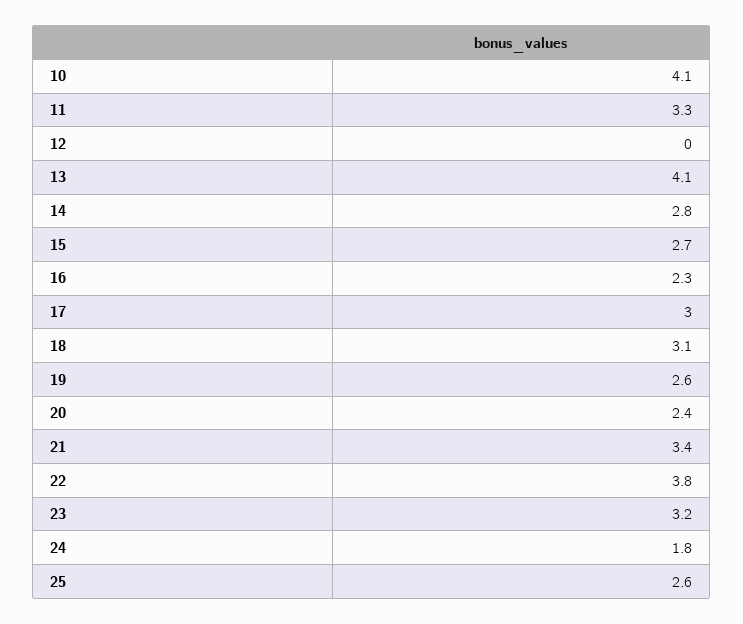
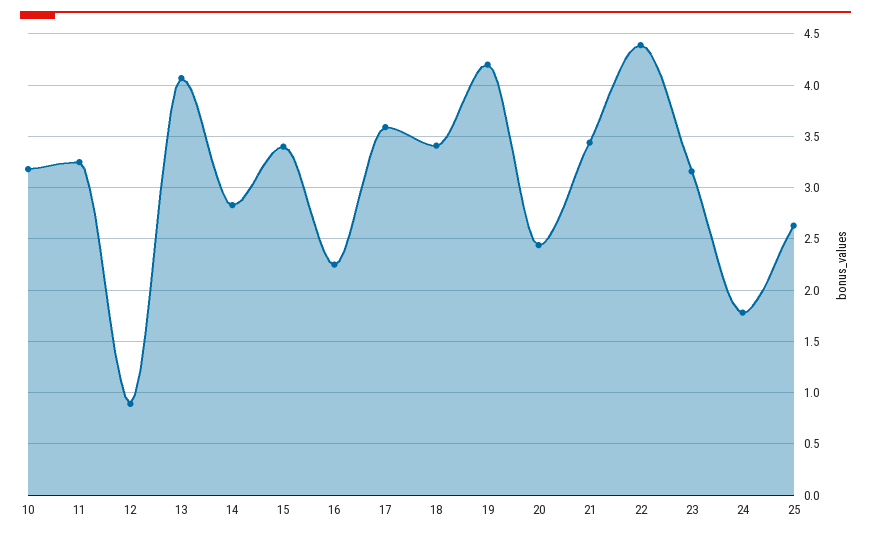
  {
-   "10": 4.1,
+   "10": 3.2,
    "11": 3.3,
-   "12": 0,
+   "12": 0.9,
    "13": 4.1,
    "14": 2.8,
-   "15": 2.7,
+   "15": 3.4,
    "16": 2.3,
-   "17": 3,
+   "17": 3.6,
-   "18": 3.1,
+   "18": 3.4,
-   "19": 2.6,
+   "19": 4.2,
    "20": 2.4,
    "21": 3.4,
-   "22": 3.8,
+   "22": 4.4,
    "23": 3.2,
    "24": 1.8,
    "25": 2.6
  }

